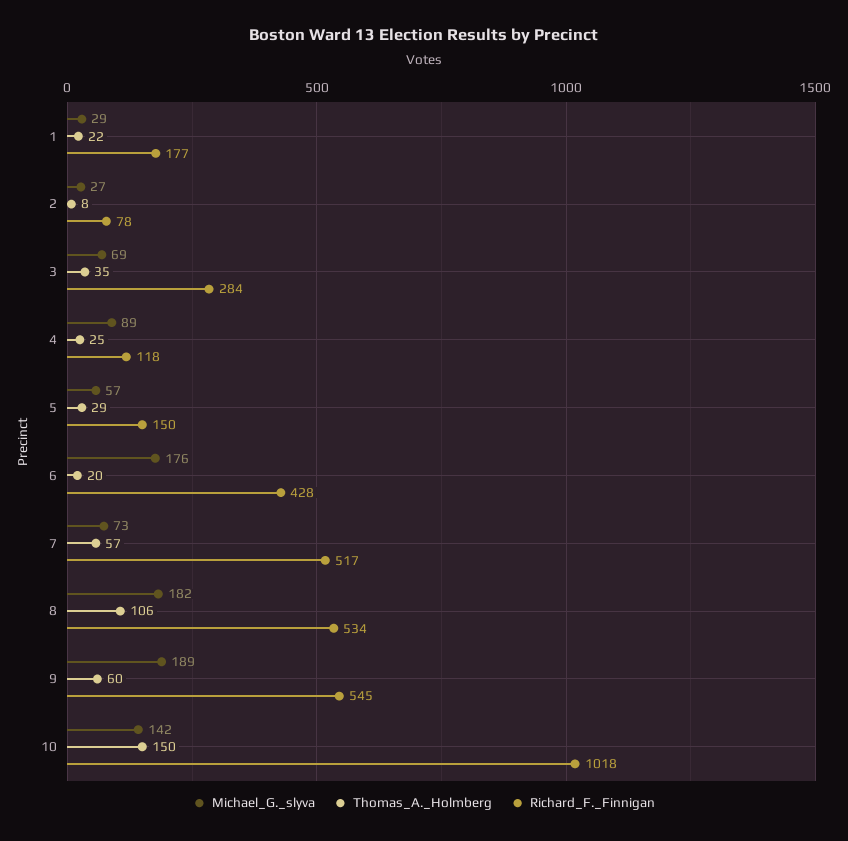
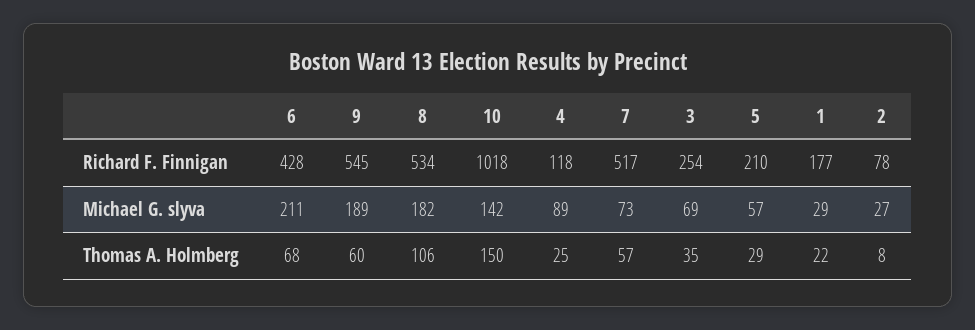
  {
    "Michael_G._slyva": {
      "1": 29,
      "2": 27,
      "3": 69,
      "4": 89,
      "5": 57,
-     "6": 176,
+     "6": 211,
      "7": 73,
      "8": 182,
      "9": 189,
      "10": 142
    },
    "Thomas_A._Holmberg": {
      "1": 22,
      "2": 8,
      "3": 35,
      "4": 25,
      "5": 29,
-     "6": 20,
+     "6": 68,
      "7": 57,
      "8": 106,
      "9": 60,
      "10": 150
    },
    "Richard_F._Finnigan": {
      "1": 177,
      "2": 78,
-     "3": 284,
+     "3": 254,
      "4": 118,
-     "5": 150,
+     "5": 210,
      "6": 428,
      "7": 517,
      "8": 534,
      "9": 545,
      "10": 1018
    }
  }

